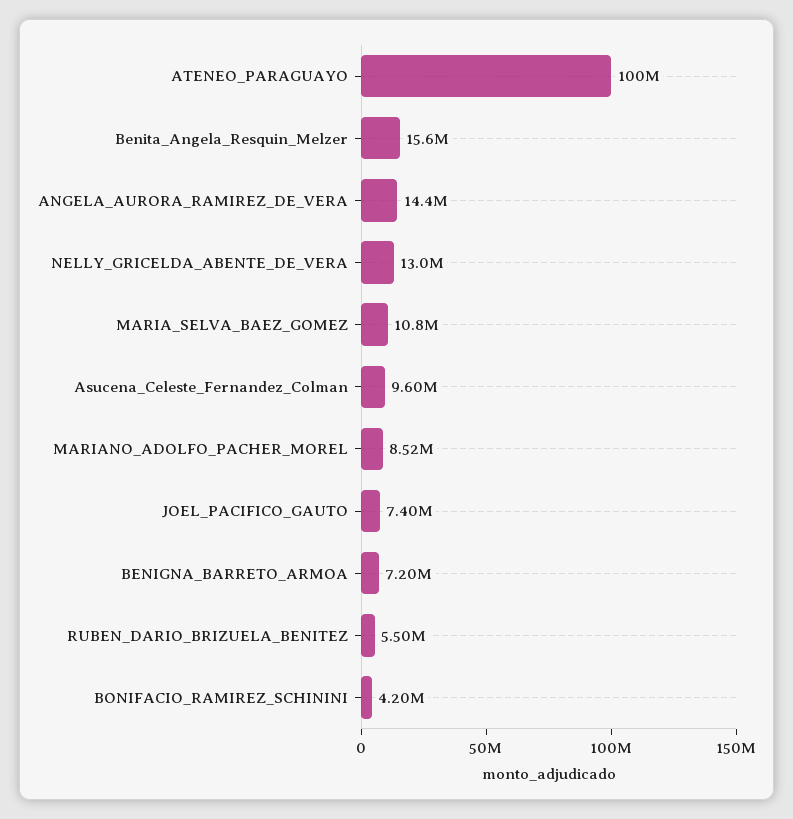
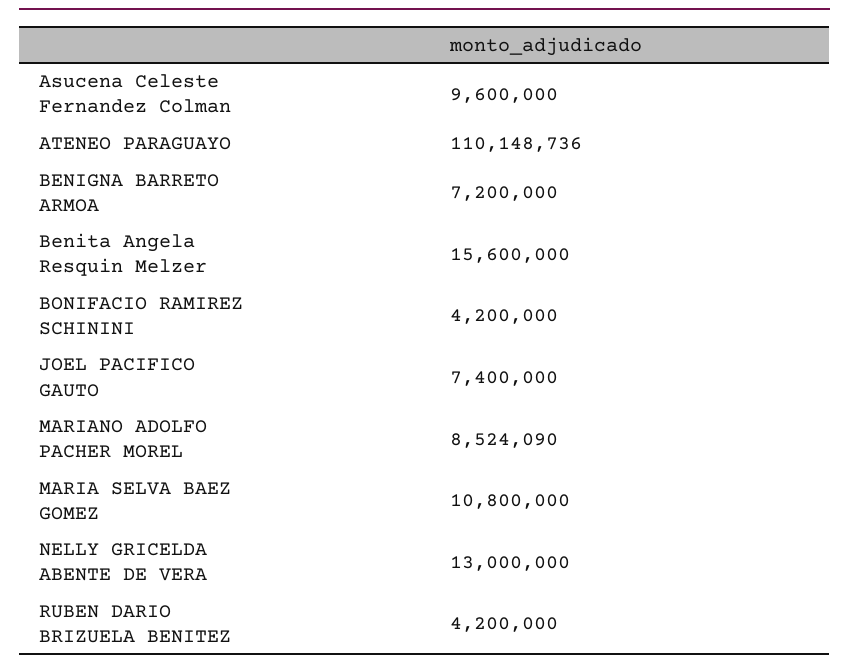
  {
-   "ATENEO_PARAGUAYO": 100000000,
+   "ATENEO_PARAGUAYO": 110148736,
    "Benita_Angela_Resquin_Melzer": 15600000,
-   "ANGELA_AURORA_RAMIREZ_DE_VERA": 14400000,
    "NELLY_GRICELDA_ABENTE_DE_VERA": 13000000,
    "MARIA_SELVA_BAEZ_GOMEZ": 10800000,
    "Asucena_Celeste_Fernandez_Colman": 9600000,
    "MARIANO_ADOLFO_PACHER_MOREL": 8524090,
    "JOEL_PACIFICO_GAUTO": 7400000,
    "BENIGNA_BARRETO_ARMOA": 7200000,
-   "RUBEN_DARIO_BRIZUELA_BENITEZ": 5500000,
+   "RUBEN_DARIO_BRIZUELA_BENITEZ": 4200000,
    "BONIFACIO_RAMIREZ_SCHININI": 4200000
  }

